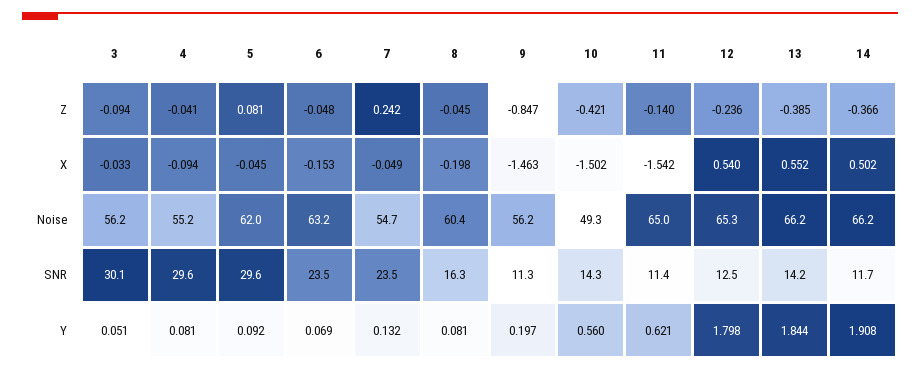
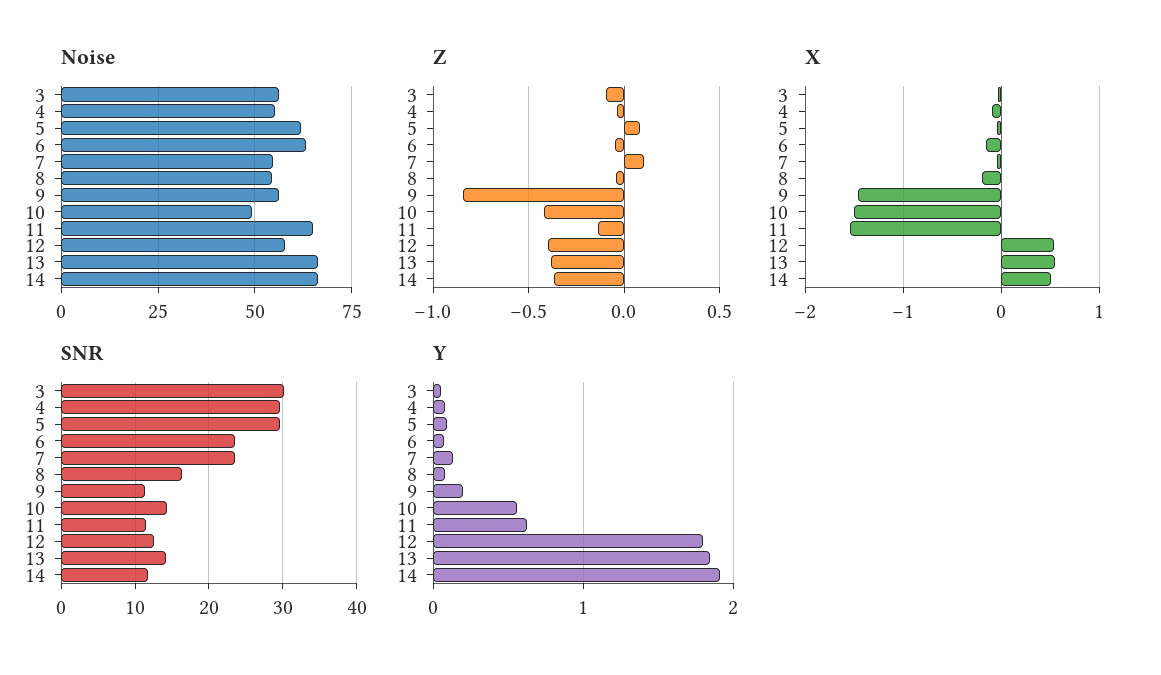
  {
    "Z": {
      "3": -0.094,
      "4": -0.041,
      "5": 0.081,
      "6": -0.048,
-     "7": 0.242,
+     "7": 0.1,
      "8": -0.045,
      "9": -0.847,
      "10": -0.421,
      "11": -0.14,
-     "12": -0.236,
+     "12": -0.4,
      "13": -0.385,
      "14": -0.366
    },
    "X": {
      "3": -0.033,
      "4": -0.094,
      "5": -0.045,
      "6": -0.153,
      "7": -0.049,
      "8": -0.198,
      "9": -1.463,
      "10": -1.502,
      "11": -1.542,
      "12": 0.54,
      "13": 0.552,
      "14": 0.502
    },
    "Noise": {
      "3": 56.2,
      "4": 55.2,
      "5": 62,
      "6": 63.2,
      "7": 54.7,
-     "8": 60.4,
+     "8": 55,
      "9": 56.2,
      "10": 49.3,
      "11": 65,
-     "12": 65.3,
+     "12": 57.5,
      "13": 66.2,
      "14": 66.2
    },
    "SNR": {
      "3": 30.1,
      "4": 29.6,
      "5": 29.6,
      "6": 23.5,
      "7": 23.5,
      "8": 16.3,
      "9": 11.3,
      "10": 14.3,
      "11": 11.4,
      "12": 12.5,
      "13": 14.2,
      "14": 11.7
    },
    "Y": {
      "3": 0.051,
      "4": 0.081,
      "5": 0.092,
      "6": 0.069,
      "7": 0.132,
      "8": 0.081,
      "9": 0.197,
      "10": 0.56,
      "11": 0.621,
      "12": 1.798,
      "13": 1.844,
      "14": 1.908
    }
  }

